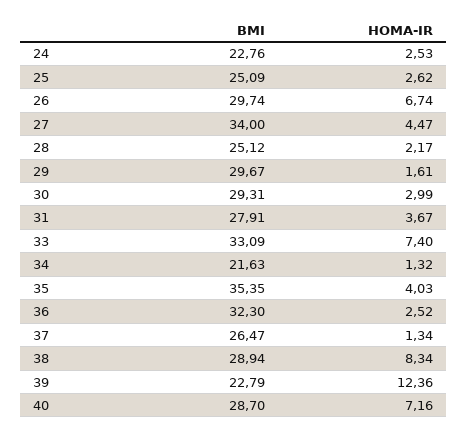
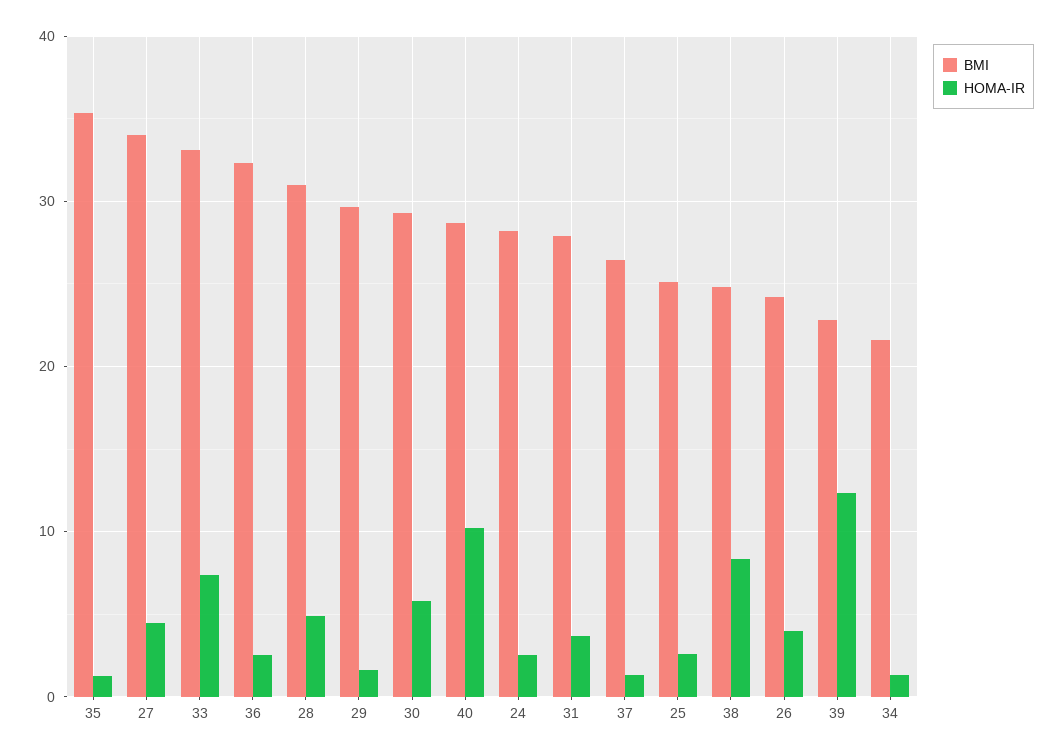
  {
    "BMI": {
-     "24": 22.76,
+     "24": 28,
      "25": 25.09,
-     "26": 29.74,
+     "26": 24,
      "27": 34,
-     "28": 25.12,
+     "28": 31,
      "29": 29.67,
      "30": 29.31,
      "31": 27.91,
      "33": 33.09,
      "34": 21.63,
      "35": 35.35,
      "36": 32.3,
      "37": 26.47,
-     "38": 28.94,
+     "38": 25,
      "39": 22.79,
      "40": 28.7
    },
    "HOMA-IR": {
      "24": 2.53,
      "25": 2.62,
-     "26": 6.74,
+     "26": 4,
      "27": 4.47,
-     "28": 2.17,
+     "28": 5,
      "29": 1.61,
-     "30": 2.99,
+     "30": 6,
      "31": 3.67,
      "33": 7.4,
      "34": 1.32,
-     "35": 4.03,
+     "35": 1,
      "36": 2.52,
      "37": 1.34,
      "38": 8.34,
      "39": 12.36,
-     "40": 7.16
+     "40": 10
    }
  }

